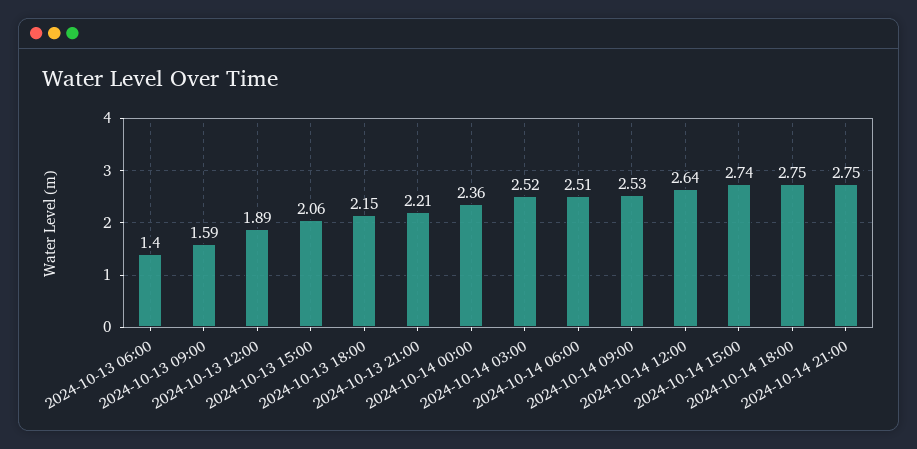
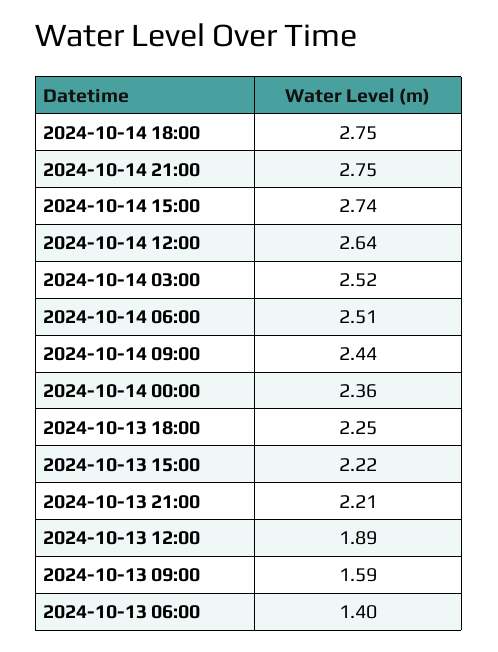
  {
    "2024-10-13 06:00": 1.4,
    "2024-10-13 09:00": 1.59,
    "2024-10-13 12:00": 1.89,
-   "2024-10-13 15:00": 2.06,
+   "2024-10-13 15:00": 2.22,
-   "2024-10-13 18:00": 2.15,
+   "2024-10-13 18:00": 2.25,
    "2024-10-13 21:00": 2.21,
    "2024-10-14 00:00": 2.36,
    "2024-10-14 03:00": 2.52,
    "2024-10-14 06:00": 2.51,
-   "2024-10-14 09:00": 2.53,
+   "2024-10-14 09:00": 2.44,
    "2024-10-14 12:00": 2.64,
    "2024-10-14 15:00": 2.74,
    "2024-10-14 18:00": 2.75,
    "2024-10-14 21:00": 2.75
  }

